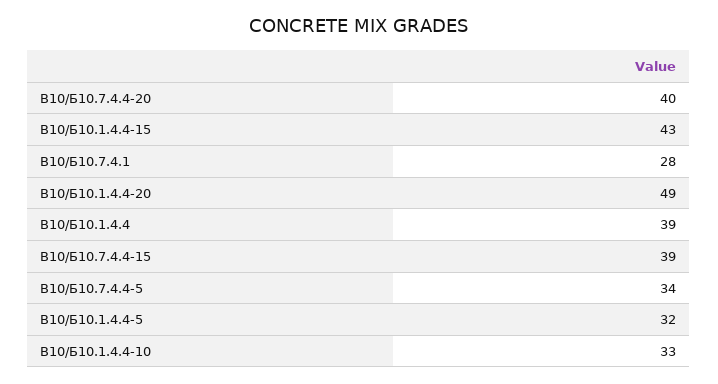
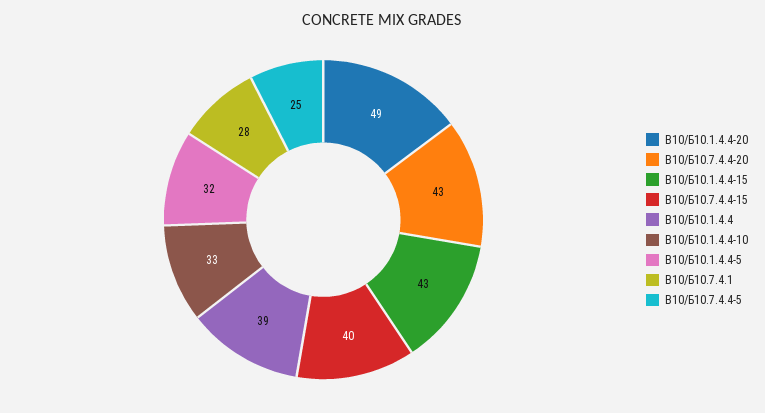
  {
-   "В10/Б10.7.4.4-20": 40,
+   "В10/Б10.7.4.4-20": 43,
    "В10/Б10.1.4.4-15": 43,
    "В10/Б10.7.4.1": 28,
    "В10/Б10.1.4.4-20": 49,
    "В10/Б10.1.4.4": 39,
-   "В10/Б10.7.4.4-15": 39,
+   "В10/Б10.7.4.4-15": 40,
-   "В10/Б10.7.4.4-5": 34,
+   "В10/Б10.7.4.4-5": 25,
    "В10/Б10.1.4.4-5": 32,
    "В10/Б10.1.4.4-10": 33
  }

